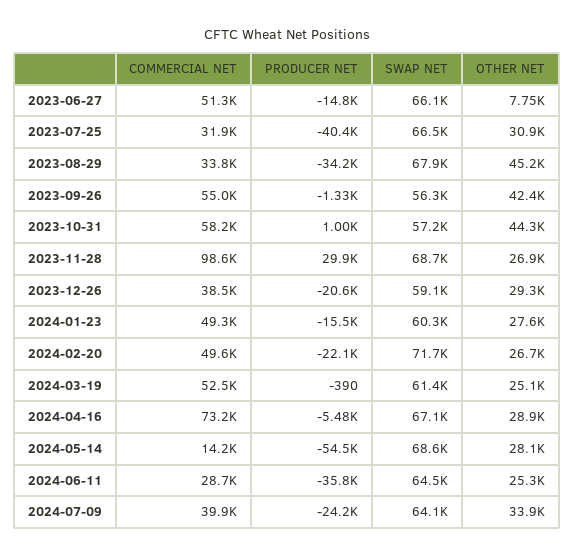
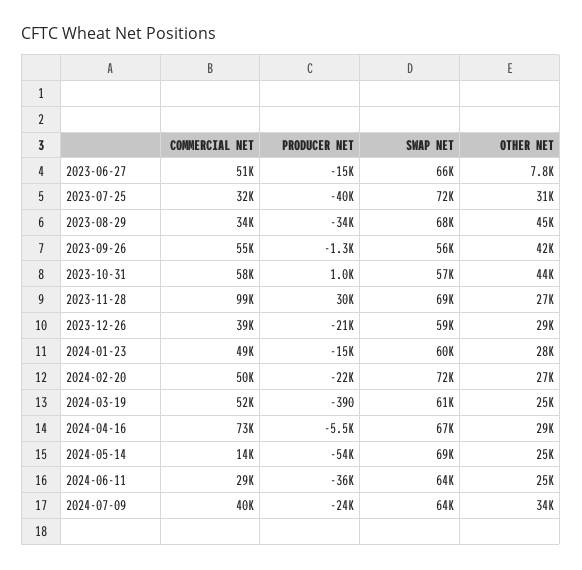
  {
    "COMMERCIAL NET": {
      "2023-06-27": 51300,
      "2023-07-25": 31900,
      "2023-08-29": 33800,
      "2023-09-26": 55000,
      "2023-10-31": 58200,
      "2023-11-28": 98600,
      "2023-12-26": 38500,
      "2024-01-23": 49300,
      "2024-02-20": 49600,
      "2024-03-19": 52500,
      "2024-04-16": 73200,
      "2024-05-14": 14200,
      "2024-06-11": 28700,
      "2024-07-09": 39900
    },
    "PRODUCER NET": {
      "2023-06-27": -14800,
      "2023-07-25": -40400,
      "2023-08-29": -34200,
      "2023-09-26": -1330,
      "2023-10-31": 1000,
      "2023-11-28": 29900,
      "2023-12-26": -20600,
      "2024-01-23": -15500,
      "2024-02-20": -22100,
      "2024-03-19": -390,
      "2024-04-16": -5480,
      "2024-05-14": -54500,
      "2024-06-11": -35800,
      "2024-07-09": -24200
    },
    "SWAP NET": {
      "2023-06-27": 66100,
-     "2023-07-25": 66500,
+     "2023-07-25": 72000,
      "2023-08-29": 67900,
      "2023-09-26": 56300,
      "2023-10-31": 57200,
      "2023-11-28": 68700,
      "2023-12-26": 59100,
      "2024-01-23": 60300,
      "2024-02-20": 71700,
      "2024-03-19": 61400,
      "2024-04-16": 67100,
      "2024-05-14": 68600,
      "2024-06-11": 64500,
      "2024-07-09": 64100
    },
    "OTHER NET": {
      "2023-06-27": 7750,
      "2023-07-25": 30900,
      "2023-08-29": 45200,
      "2023-09-26": 42400,
      "2023-10-31": 44300,
      "2023-11-28": 26900,
      "2023-12-26": 29300,
      "2024-01-23": 27600,
      "2024-02-20": 26700,
      "2024-03-19": 25100,
      "2024-04-16": 28900,
-     "2024-05-14": 28100,
+     "2024-05-14": 25000,
      "2024-06-11": 25300,
      "2024-07-09": 33900
    }
  }

